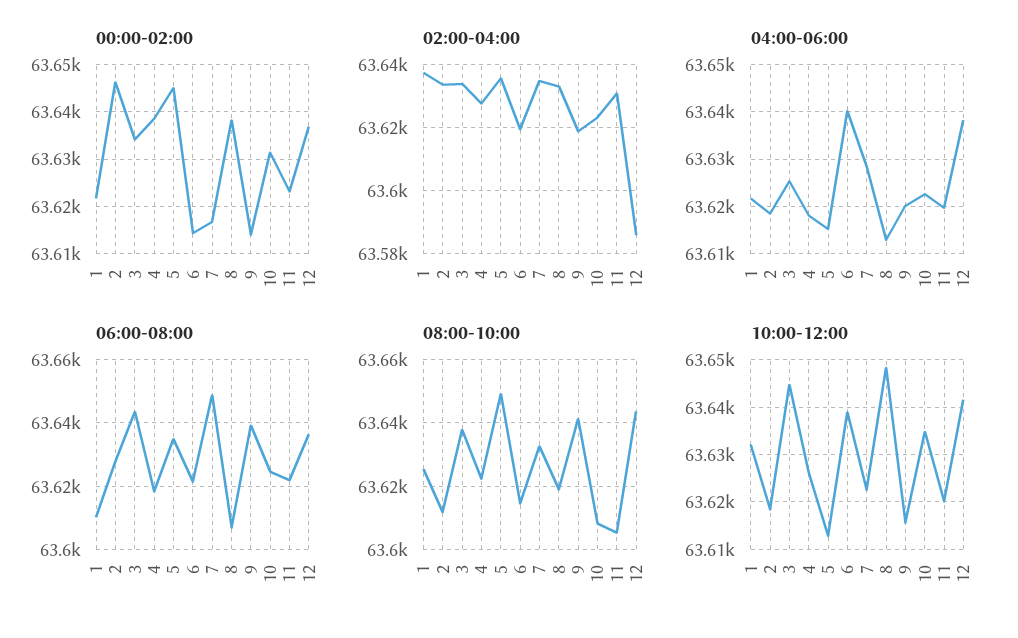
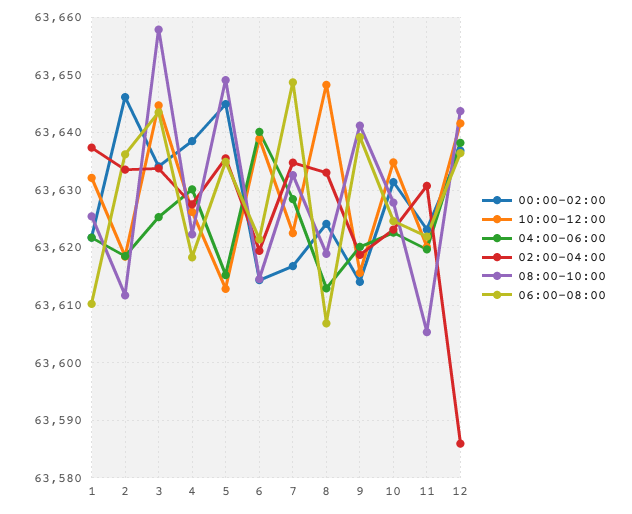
  {
    "00:00-02:00": {
      "1": 63622,
      "2": 63646,
      "3": 63634,
      "4": 63638,
      "5": 63644,
      "6": 63614,
      "7": 63616,
-     "8": 63638,
+     "8": 63624,
      "9": 63614,
      "10": 63632,
      "11": 63624,
      "12": 63636
    },
    "02:00-04:00": {
      "1": 63638,
      "2": 63634,
      "3": 63634,
      "4": 63628,
      "5": 63636,
      "6": 63620,
      "7": 63634,
      "8": 63634,
      "9": 63618,
      "10": 63624,
      "11": 63630,
      "12": 63586
    },
    "04:00-06:00": {
      "1": 63622,
      "2": 63618,
      "3": 63626,
-     "4": 63618,
+     "4": 63630,
      "5": 63616,
      "6": 63640,
      "7": 63628,
      "8": 63612,
      "9": 63620,
      "10": 63622,
      "11": 63620,
      "12": 63638
    },
    "06:00-08:00": {
      "1": 63610,
-     "2": 63628,
+     "2": 63636,
      "3": 63644,
      "4": 63618,
      "5": 63634,
      "6": 63622,
      "7": 63648,
      "8": 63606,
      "9": 63640,
      "10": 63624,
      "11": 63622,
      "12": 63636
    },
    "08:00-10:00": {
      "1": 63626,
      "2": 63612,
-     "3": 63638,
+     "3": 63658,
      "4": 63622,
      "5": 63650,
      "6": 63614,
      "7": 63632,
      "8": 63618,
      "9": 63642,
-     "10": 63608,
+     "10": 63628,
      "11": 63606,
      "12": 63644
    },
    "10:00-12:00": {
      "1": 63632,
      "2": 63618,
      "3": 63644,
      "4": 63626,
      "5": 63612,
      "6": 63638,
      "7": 63622,
      "8": 63648,
      "9": 63616,
      "10": 63634,
      "11": 63620,
      "12": 63642
    }
  }

